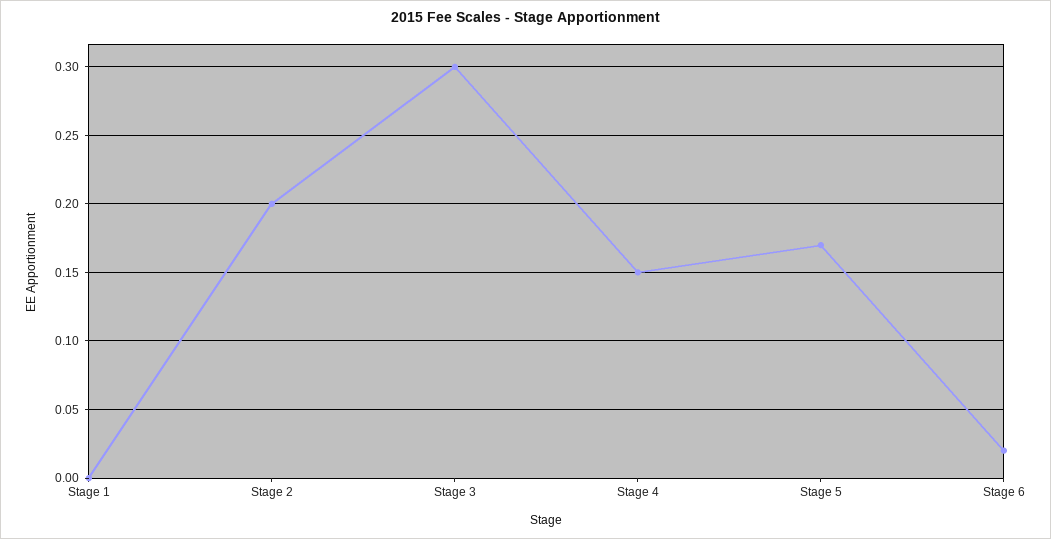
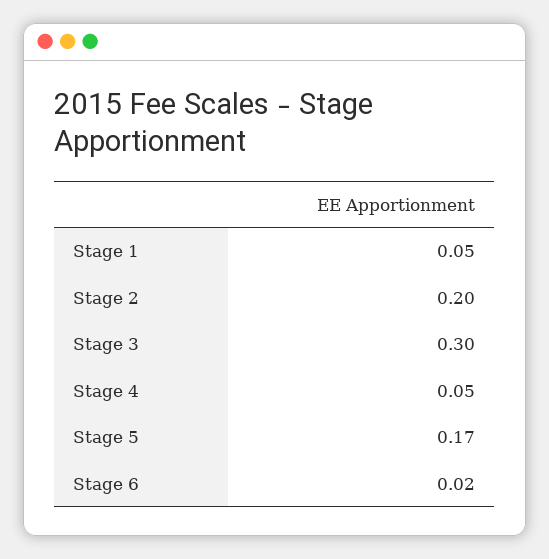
  {
-   "Stage 1": 0,
+   "Stage 1": 0.05,
    "Stage 2": 0.2,
    "Stage 3": 0.3,
-   "Stage 4": 0.15,
+   "Stage 4": 0.05,
    "Stage 5": 0.17,
    "Stage 6": 0.02
  }

